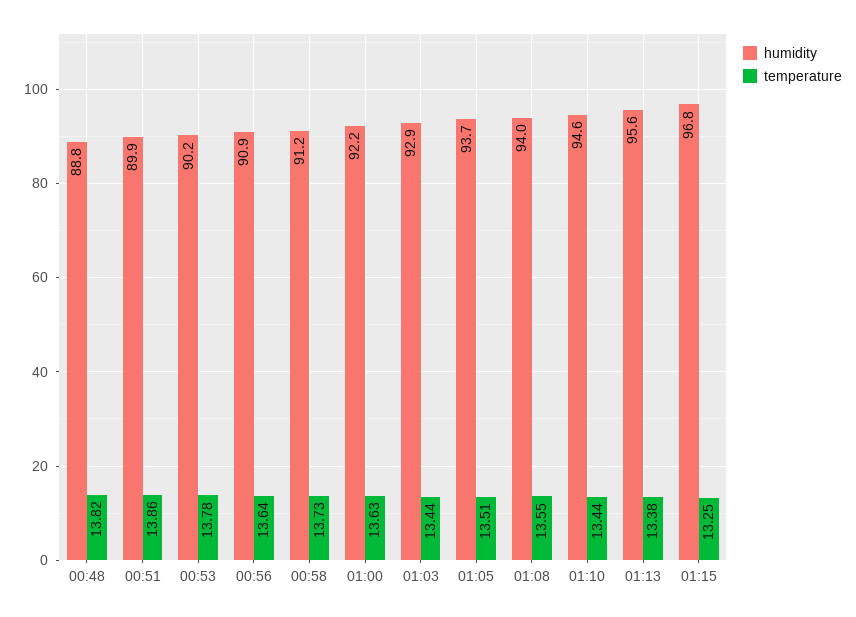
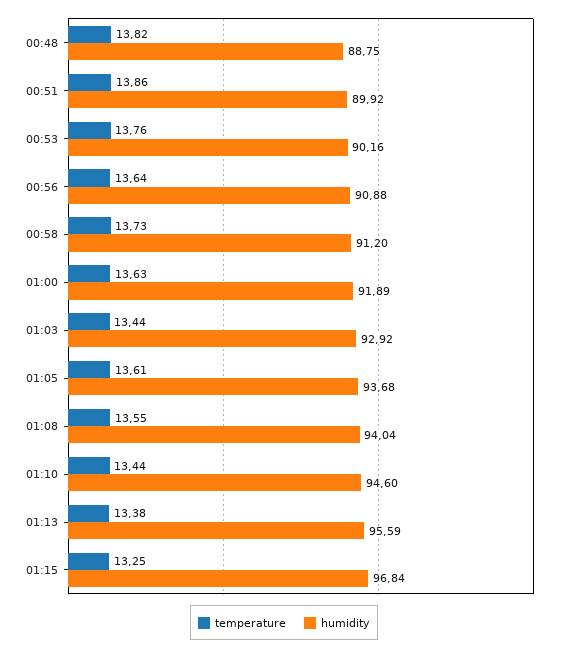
  {
    "humidity": {
      "00:48": 88.75,
      "00:51": 89.92,
      "00:53": 90.16,
      "00:56": 90.88,
      "00:58": 91.2,
-     "01:00": 92.2,
+     "01:00": 91.89,
      "01:03": 92.92,
      "01:05": 93.68,
      "01:08": 94.04,
      "01:10": 94.6,
      "01:13": 95.59,
      "01:15": 96.84
    },
    "temperature": {
      "00:48": 13.82,
      "00:51": 13.86,
-     "00:53": 13.78,
+     "00:53": 13.76,
      "00:56": 13.64,
      "00:58": 13.73,
      "01:00": 13.63,
      "01:03": 13.44,
-     "01:05": 13.51,
+     "01:05": 13.61,
      "01:08": 13.55,
      "01:10": 13.44,
      "01:13": 13.38,
      "01:15": 13.25
    }
  }

